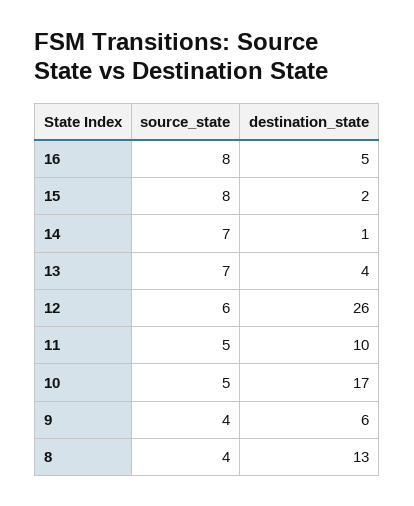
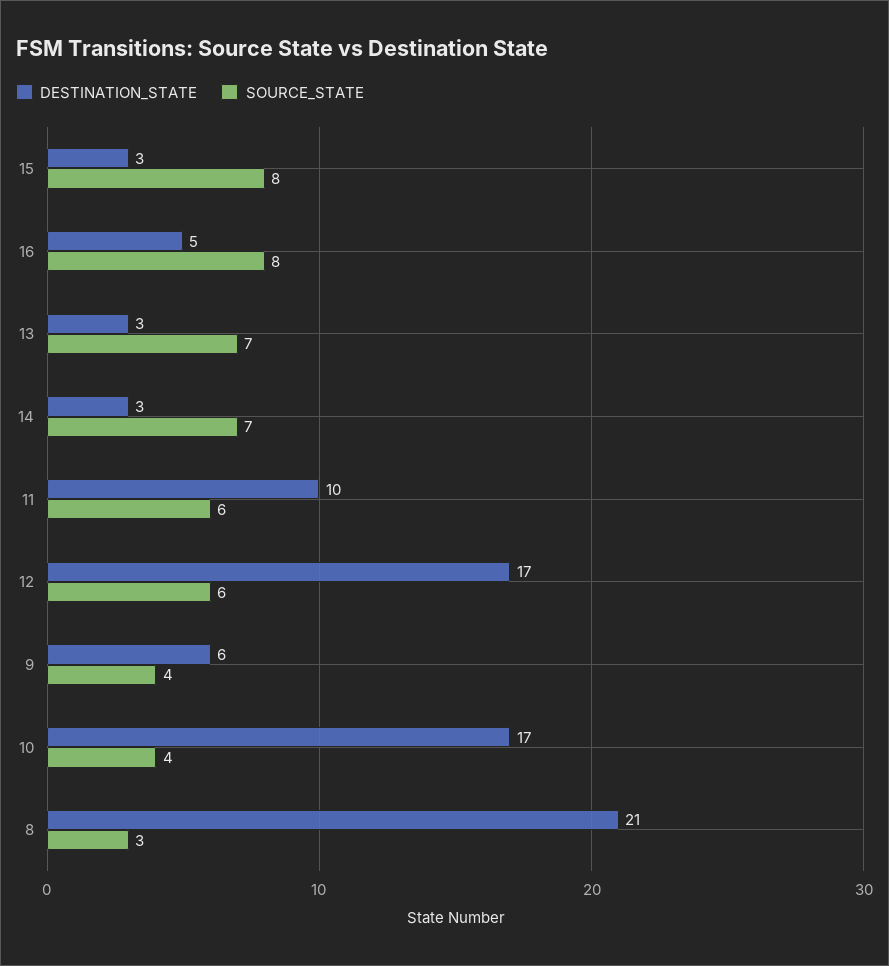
  {
    "source_state": {
      "16": 8,
      "15": 8,
      "14": 7,
      "13": 7,
      "12": 6,
-     "11": 5,
+     "11": 6,
-     "10": 5,
+     "10": 4,
      "9": 4,
-     "8": 4
+     "8": 3
    },
    "destination_state": {
      "16": 5,
-     "15": 2,
+     "15": 3,
-     "14": 1,
+     "14": 3,
-     "13": 4,
+     "13": 3,
-     "12": 26,
+     "12": 17,
      "11": 10,
      "10": 17,
      "9": 6,
-     "8": 13
+     "8": 21
    }
  }

